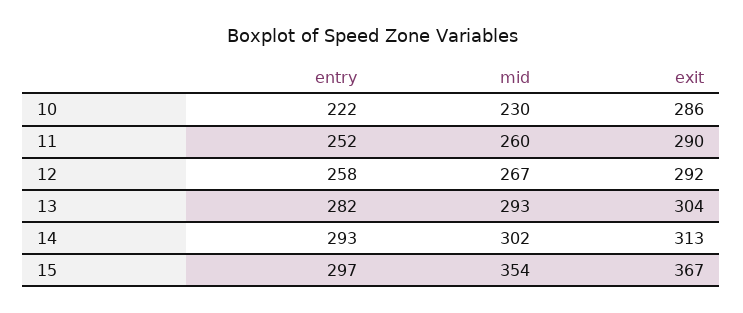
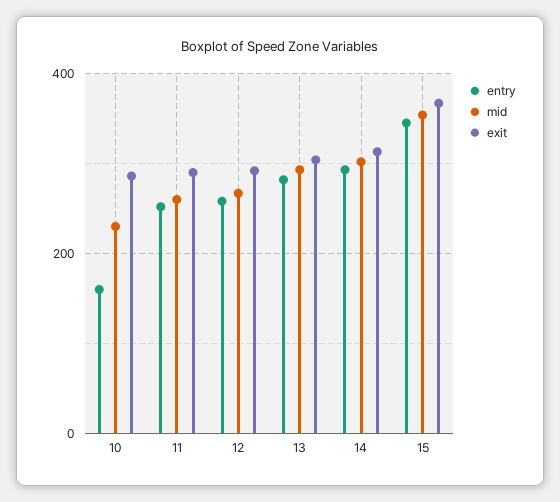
  {
    "entry": {
-     "10": 222,
+     "10": 160,
      "11": 252,
      "12": 258,
      "13": 282,
      "14": 293,
-     "15": 297
+     "15": 340
    },
    "mid": {
      "10": 230,
      "11": 260,
      "12": 267,
      "13": 293,
      "14": 302,
      "15": 354
    },
    "exit": {
      "10": 286,
      "11": 290,
      "12": 292,
      "13": 304,
      "14": 313,
      "15": 367
    }
  }

